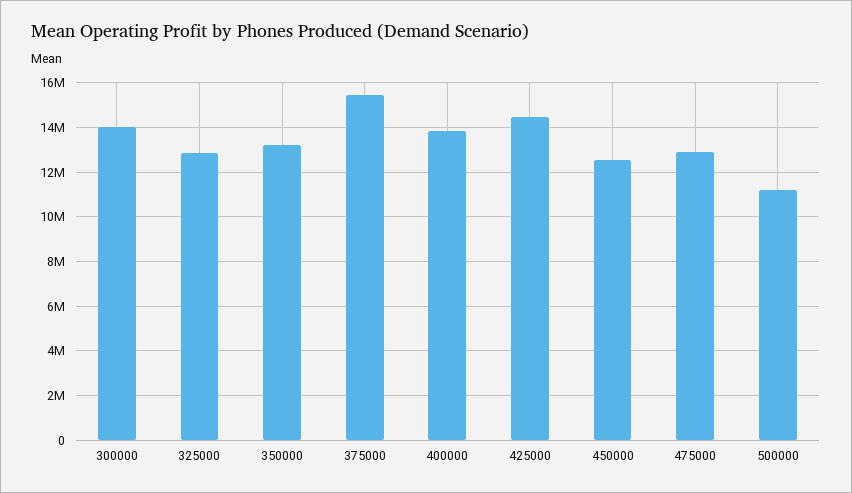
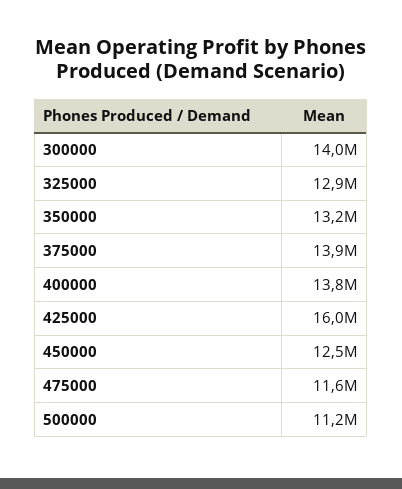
  {
    "300000": 14000000,
    "325000": 12900000,
    "350000": 13200000,
-   "375000": 15500000,
+   "375000": 13900000,
    "400000": 13800000,
-   "425000": 14500000,
+   "425000": 16000000,
    "450000": 12500000,
-   "475000": 13000000,
+   "475000": 11600000,
    "500000": 11200000
  }

